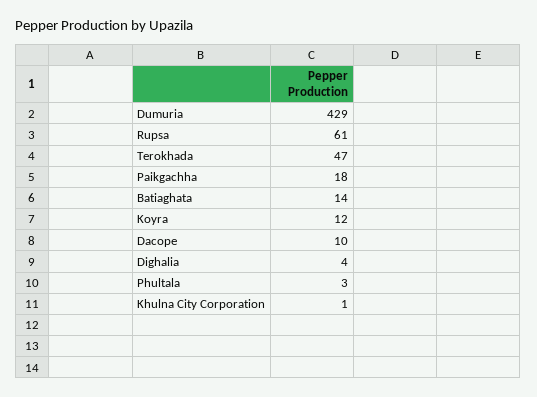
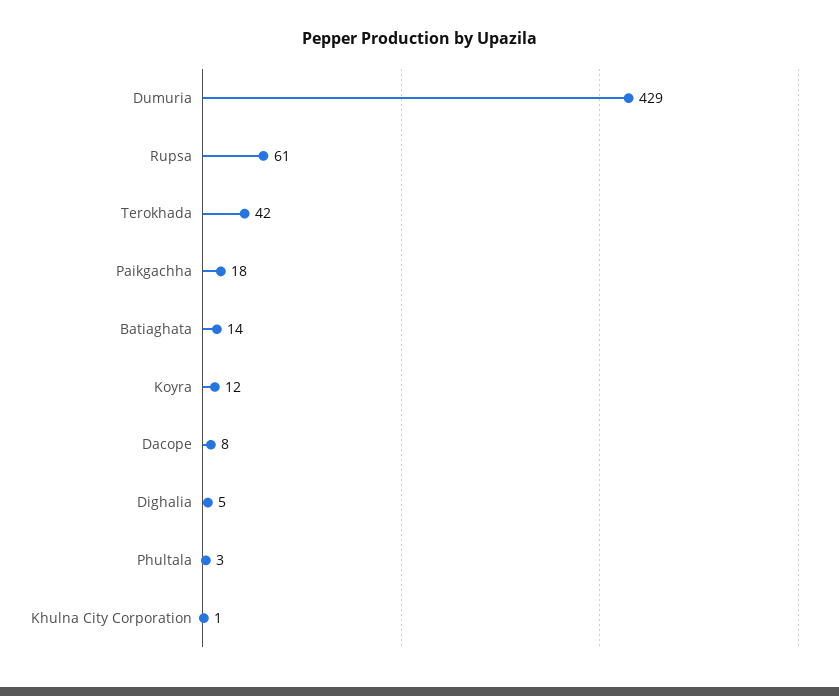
  {
    "Dumuria": 429,
    "Rupsa": 61,
-   "Terokhada": 47,
+   "Terokhada": 42,
    "Paikgachha": 18,
    "Batiaghata": 14,
    "Koyra": 12,
-   "Dacope": 10,
+   "Dacope": 8,
-   "Dighalia": 4,
+   "Dighalia": 5,
    "Phultala": 3,
    "Khulna City Corporation": 1
  }

